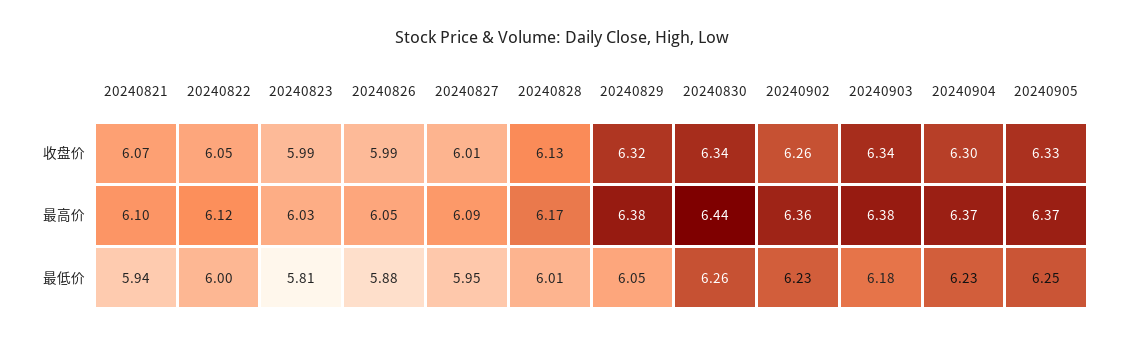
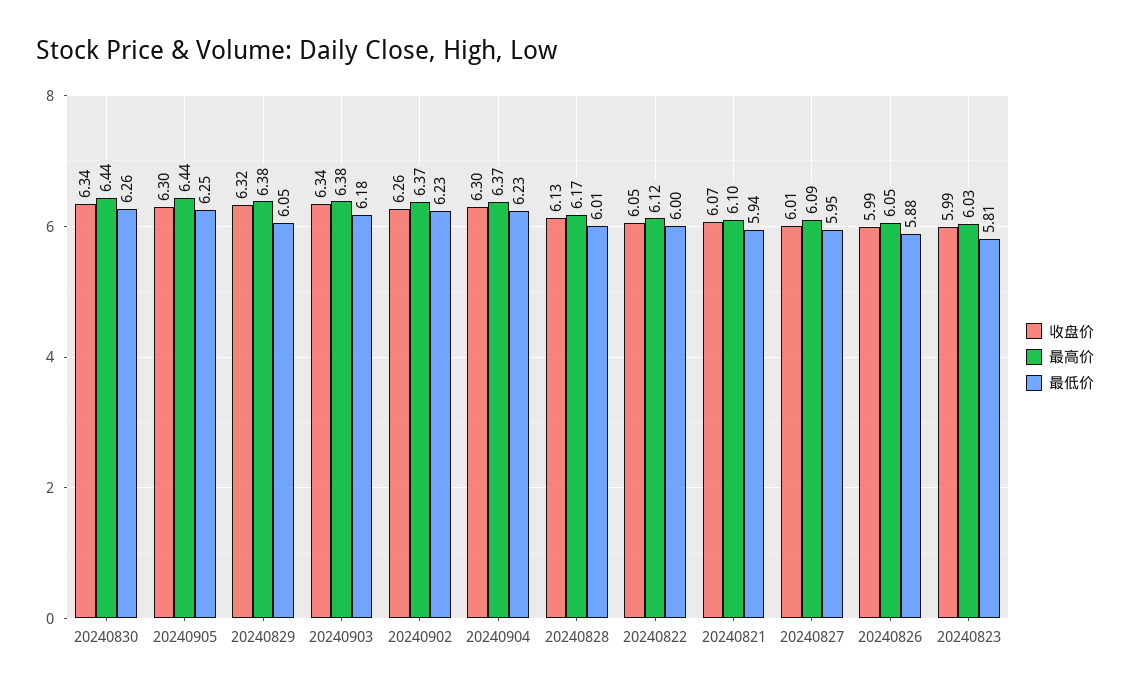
  {
    "收盘价": {
      "20240821": 6.07,
      "20240822": 6.05,
      "20240823": 5.99,
      "20240826": 5.99,
      "20240827": 6.01,
      "20240828": 6.13,
      "20240829": 6.32,
      "20240830": 6.34,
      "20240902": 6.26,
      "20240903": 6.34,
      "20240904": 6.3,
-     "20240905": 6.33
+     "20240905": 6.3
    },
    "最高价": {
      "20240821": 6.1,
      "20240822": 6.12,
      "20240823": 6.03,
      "20240826": 6.05,
      "20240827": 6.09,
      "20240828": 6.17,
      "20240829": 6.38,
      "20240830": 6.44,
-     "20240902": 6.36,
+     "20240902": 6.37,
      "20240903": 6.38,
      "20240904": 6.37,
-     "20240905": 6.37
+     "20240905": 6.44
    },
    "最低价": {
      "20240821": 5.94,
      "20240822": 6,
      "20240823": 5.81,
      "20240826": 5.88,
      "20240827": 5.95,
      "20240828": 6.01,
      "20240829": 6.05,
      "20240830": 6.26,
      "20240902": 6.23,
      "20240903": 6.18,
      "20240904": 6.23,
      "20240905": 6.25
    }
  }

